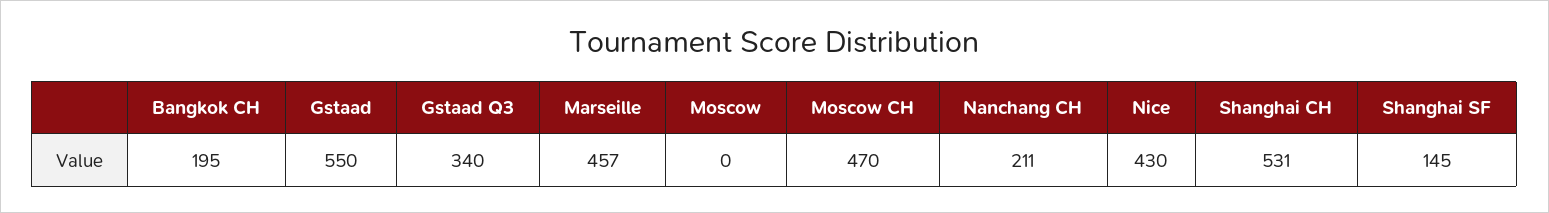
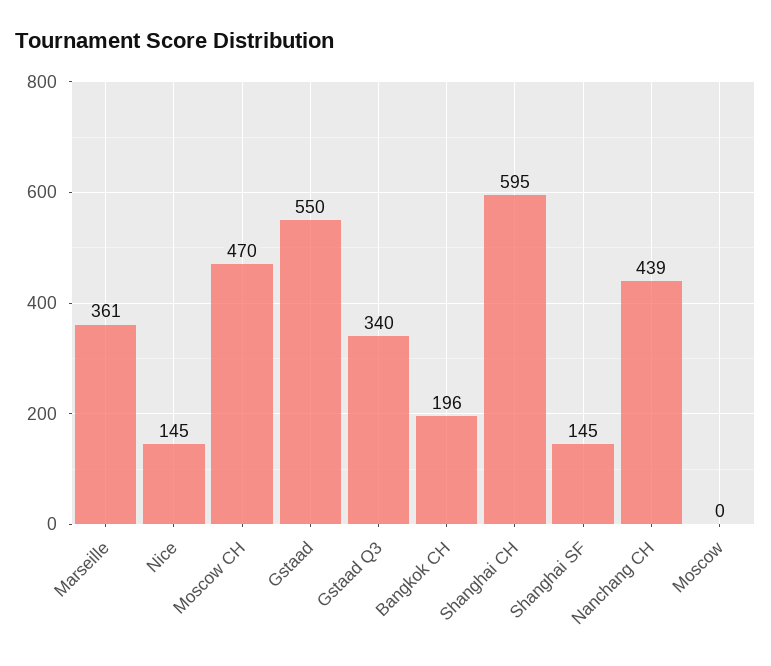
  {
-   "Bangkok CH": 195,
+   "Bangkok CH": 196,
    "Gstaad": 550,
    "Gstaad Q3": 340,
-   "Marseille": 457,
+   "Marseille": 361,
    "Moscow": 0,
    "Moscow CH": 470,
-   "Nanchang CH": 211,
+   "Nanchang CH": 439,
-   "Nice": 430,
+   "Nice": 145,
-   "Shanghai CH": 531,
+   "Shanghai CH": 595,
    "Shanghai SF": 145
  }

